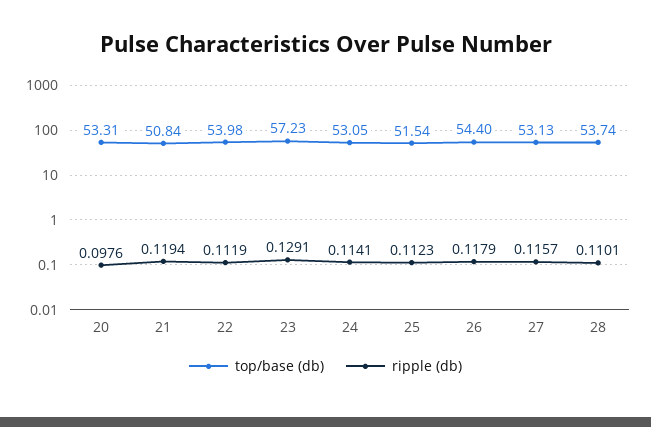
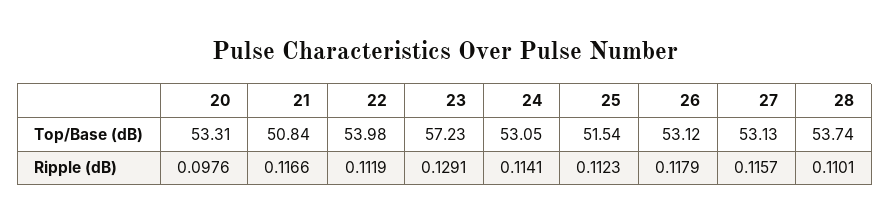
  {
    "top/base (db)": {
      "20": 53.31,
      "21": 50.84,
      "22": 53.98,
      "23": 57.23,
      "24": 53.05,
      "25": 51.54,
-     "26": 54.4,
+     "26": 53.12,
      "27": 53.13,
      "28": 53.74
    },
    "ripple (db)": {
      "20": 0.0976,
-     "21": 0.1194,
+     "21": 0.1166,
      "22": 0.1119,
      "23": 0.1291,
      "24": 0.1141,
      "25": 0.1123,
      "26": 0.1179,
      "27": 0.1157,
      "28": 0.1101
    }
  }

